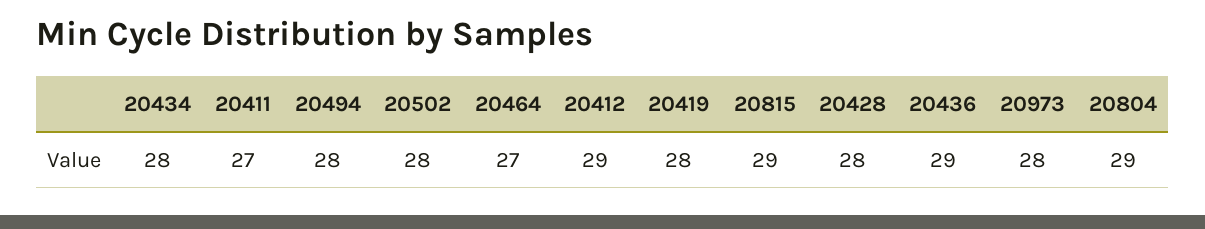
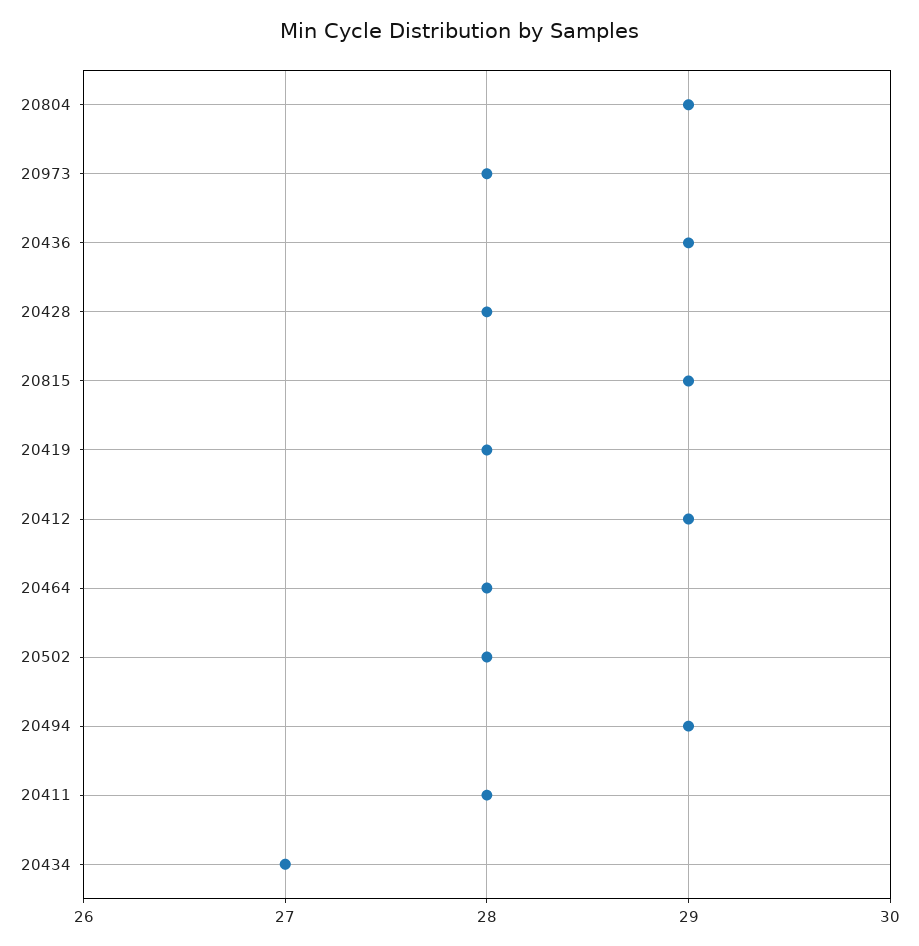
  {
-   "20434": 28,
+   "20434": 27,
-   "20411": 27,
+   "20411": 28,
-   "20494": 28,
+   "20494": 29,
    "20502": 28,
-   "20464": 27,
+   "20464": 28,
    "20412": 29,
    "20419": 28,
    "20815": 29,
    "20428": 28,
    "20436": 29,
    "20973": 28,
    "20804": 29
  }

